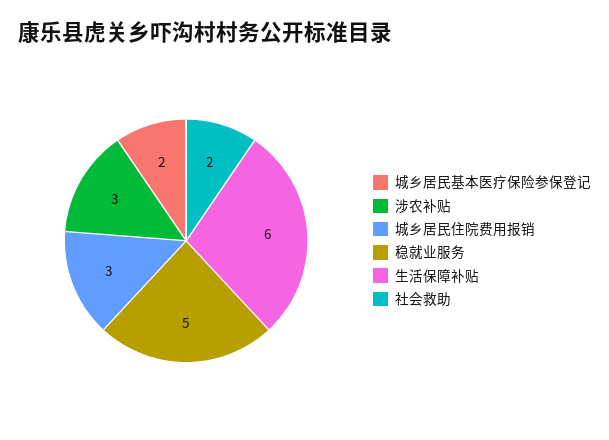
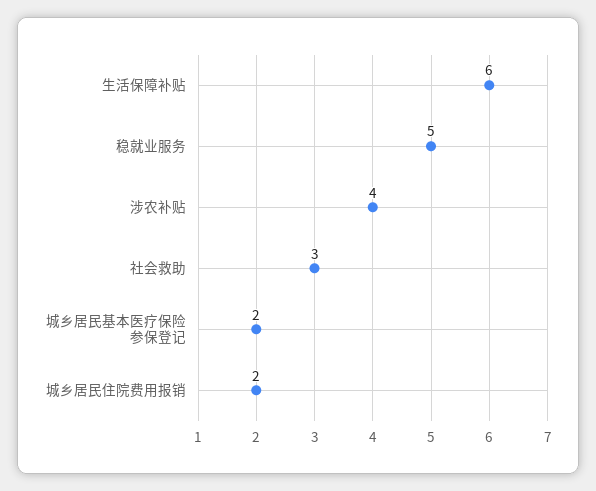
  {
    "城乡居民基本医疗保险参保登记": 2,
-   "涉农补贴": 3,
+   "涉农补贴": 4,
-   "城乡居民住院费用报销": 3,
+   "城乡居民住院费用报销": 2,
    "稳就业服务": 5,
    "生活保障补贴": 6,
-   "社会救助": 2
+   "社会救助": 3
  }

